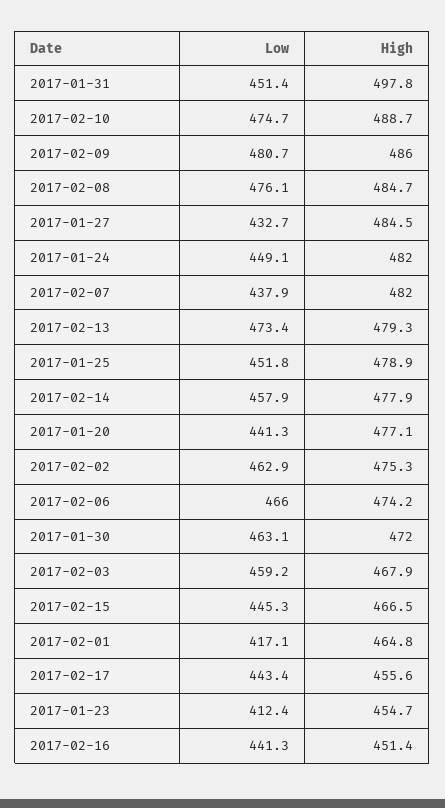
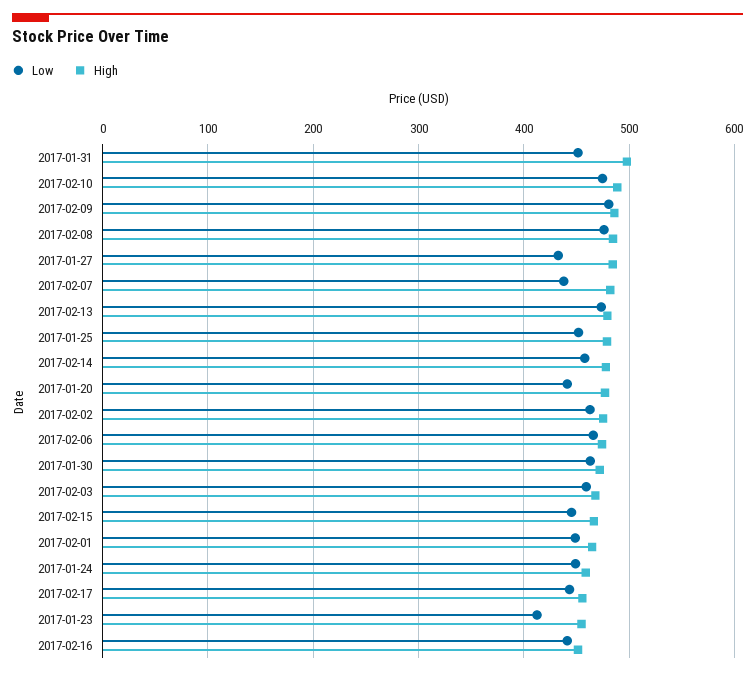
  {
    "Low": {
      "2017-01-31": 451.4,
      "2017-02-10": 474.7,
      "2017-02-09": 480.7,
      "2017-02-08": 476.1,
      "2017-01-27": 432.7,
      "2017-01-24": 449.1,
      "2017-02-07": 437.9,
      "2017-02-13": 473.4,
      "2017-01-25": 451.8,
      "2017-02-14": 457.9,
      "2017-01-20": 441.3,
      "2017-02-02": 462.9,
      "2017-02-06": 466,
      "2017-01-30": 463.1,
      "2017-02-03": 459.2,
      "2017-02-15": 445.3,
-     "2017-02-01": 417.1,
+     "2017-02-01": 450,
      "2017-02-17": 443.4,
      "2017-01-23": 412.4,
      "2017-02-16": 441.3
    },
    "High": {
      "2017-01-31": 497.8,
      "2017-02-10": 488.7,
      "2017-02-09": 486,
      "2017-02-08": 484.7,
      "2017-01-27": 484.5,
-     "2017-01-24": 482,
+     "2017-01-24": 460,
      "2017-02-07": 482,
      "2017-02-13": 479.3,
      "2017-01-25": 478.9,
      "2017-02-14": 477.9,
      "2017-01-20": 477.1,
      "2017-02-02": 475.3,
      "2017-02-06": 474.2,
      "2017-01-30": 472,
      "2017-02-03": 467.9,
      "2017-02-15": 466.5,
      "2017-02-01": 464.8,
      "2017-02-17": 455.6,
      "2017-01-23": 454.7,
      "2017-02-16": 451.4
    }
  }

